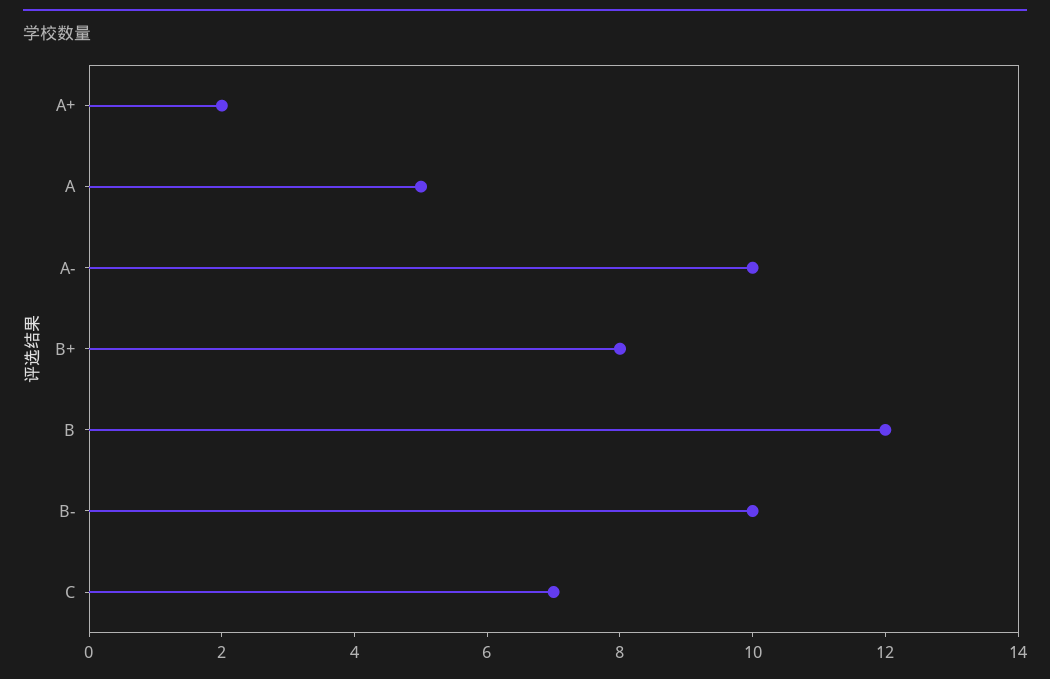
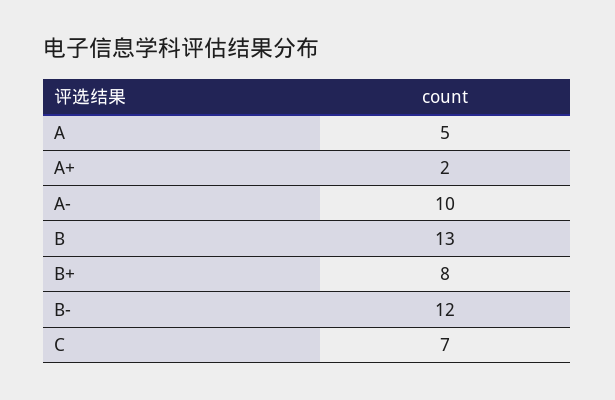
  {
    "A+": 2,
    "A": 5,
    "A-": 10,
    "B+": 8,
-   "B": 12,
+   "B": 13,
-   "B-": 10,
+   "B-": 12,
    "C": 7
  }

